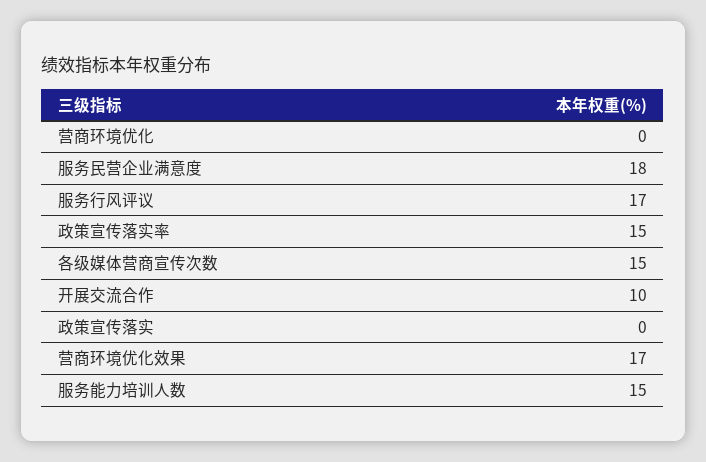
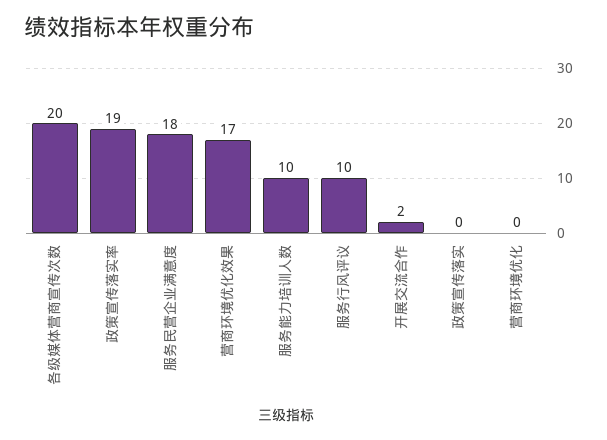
  {
    "营商环境优化": 0,
    "服务民营企业满意度": 18,
-   "服务行风评议": 17,
+   "服务行风评议": 10,
-   "政策宣传落实率": 15,
+   "政策宣传落实率": 19,
-   "各级媒体营商宣传次数": 15,
+   "各级媒体营商宣传次数": 20,
-   "开展交流合作": 10,
+   "开展交流合作": 2,
    "政策宣传落实": 0,
    "营商环境优化效果": 17,
-   "服务能力培训人数": 15
+   "服务能力培训人数": 10
  }

